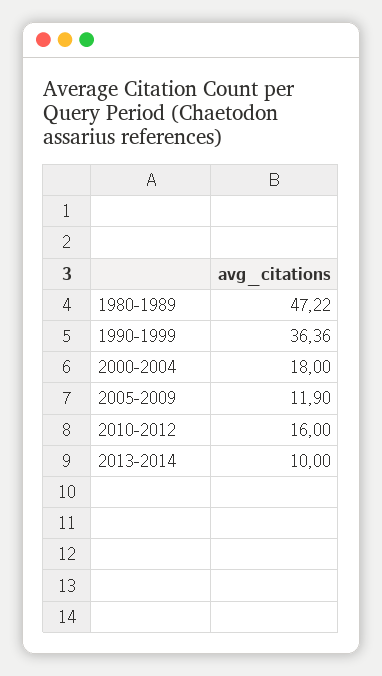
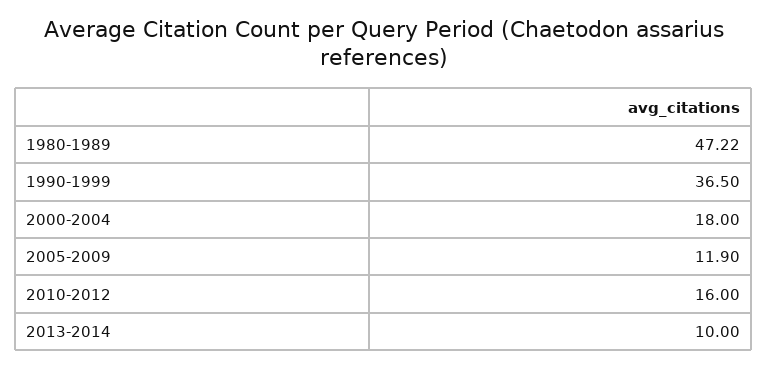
  {
    "1980-1989": 47.22,
-   "1990-1999": 36.36,
+   "1990-1999": 36.5,
    "2000-2004": 18,
    "2005-2009": 11.9,
    "2010-2012": 16,
    "2013-2014": 10
  }

